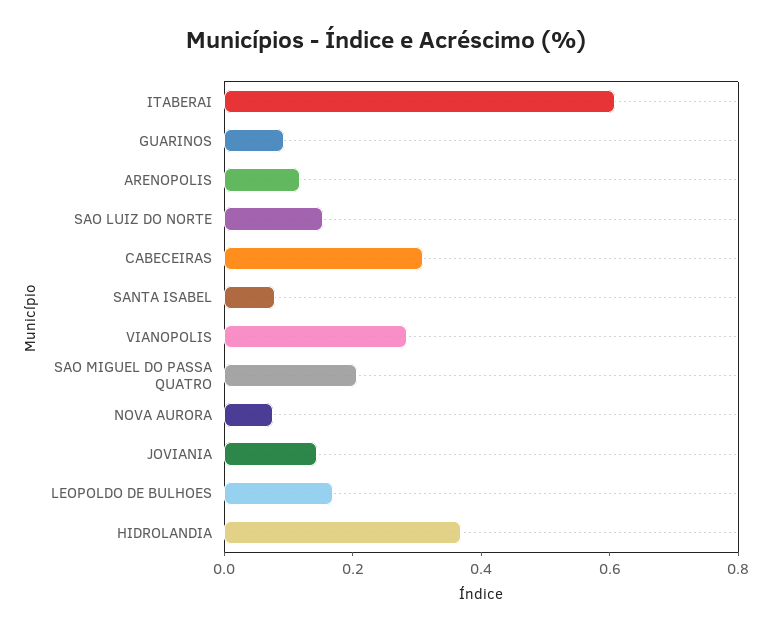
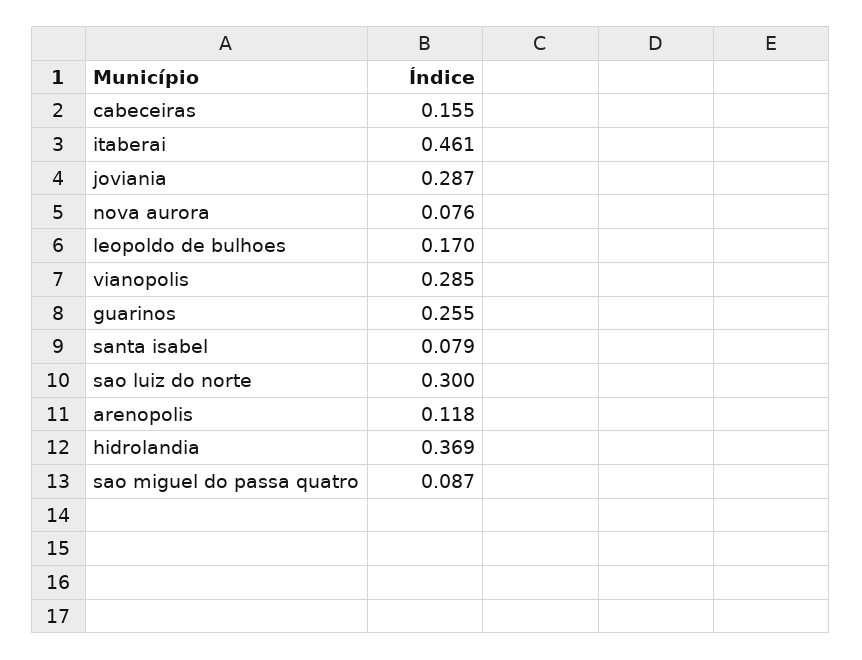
  {
-   "ITABERAI": 0.6,
+   "ITABERAI": 0.461,
-   "GUARINOS": 0.1,
+   "GUARINOS": 0.255,
    "ARENOPOLIS": 0.118,
-   "SAO LUIZ DO NORTE": 0.15,
+   "SAO LUIZ DO NORTE": 0.3,
-   "CABECEIRAS": 0.3,
+   "CABECEIRAS": 0.155,
    "SANTA ISABEL": 0.079,
    "VIANOPOLIS": 0.285,
-   "SAO MIGUEL DO PASSA QUATRO": 0.2,
+   "SAO MIGUEL DO PASSA QUATRO": 0.087,
    "NOVA AURORA": 0.076,
-   "JOVIANIA": 0.15,
+   "JOVIANIA": 0.287,
    "LEOPOLDO DE BULHOES": 0.17,
    "HIDROLANDIA": 0.369
  }

